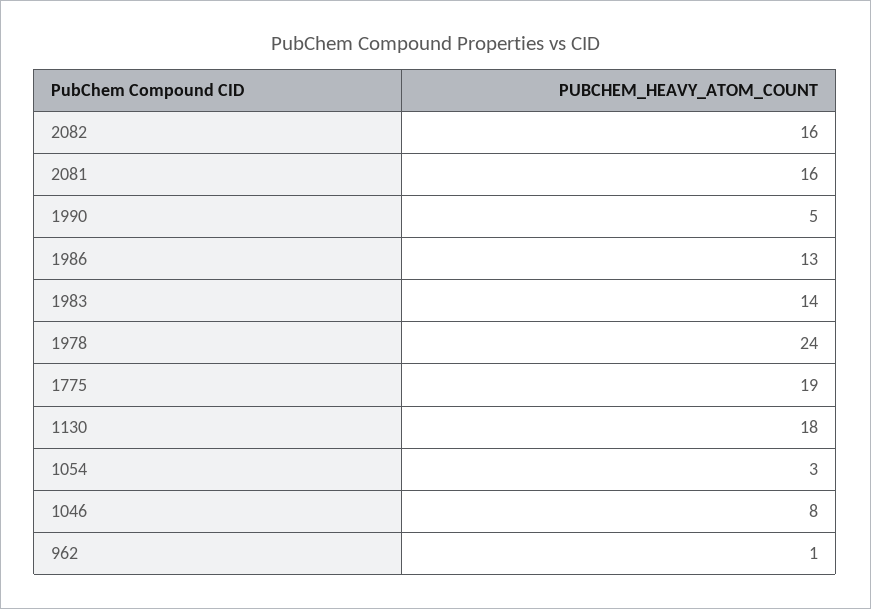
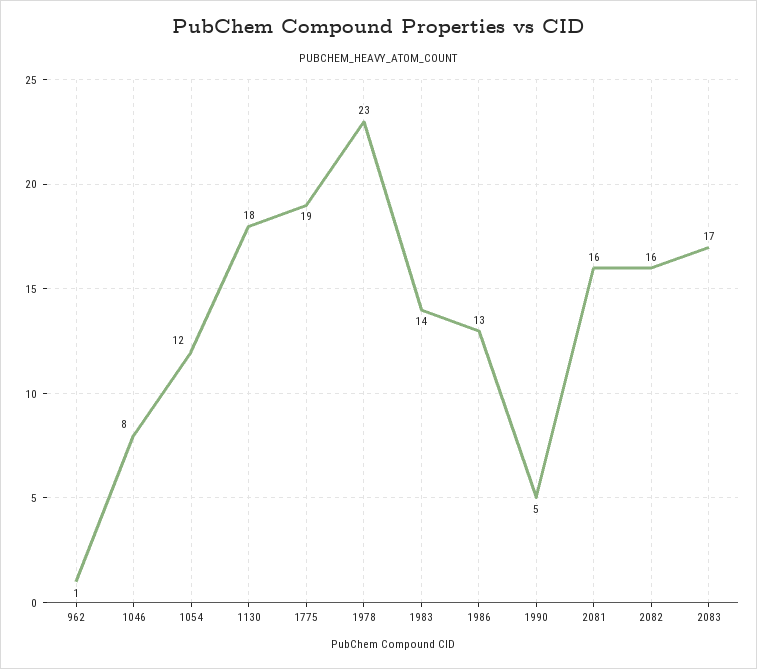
  {
    "2082": 16,
    "2081": 16,
    "1990": 5,
    "1986": 13,
    "1983": 14,
-   "1978": 24,
+   "1978": 23,
    "1775": 19,
    "1130": 18,
-   "1054": 3,
+   "1054": 12,
    "1046": 8,
-   "962": 1
+   "962": 1,
+   "2083": 17
  }

